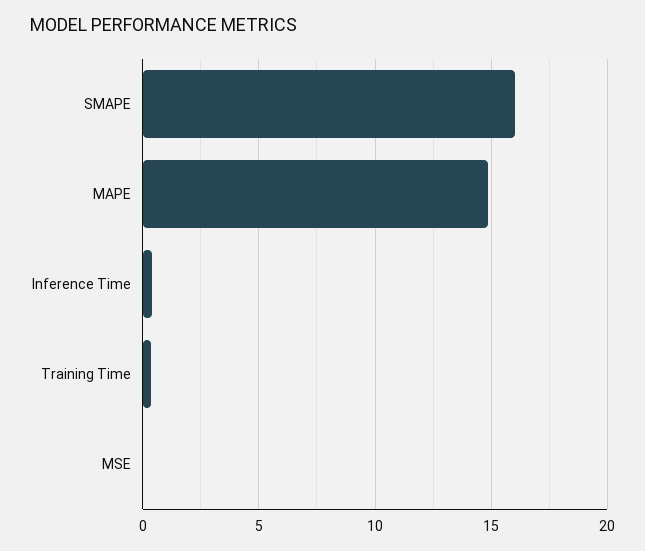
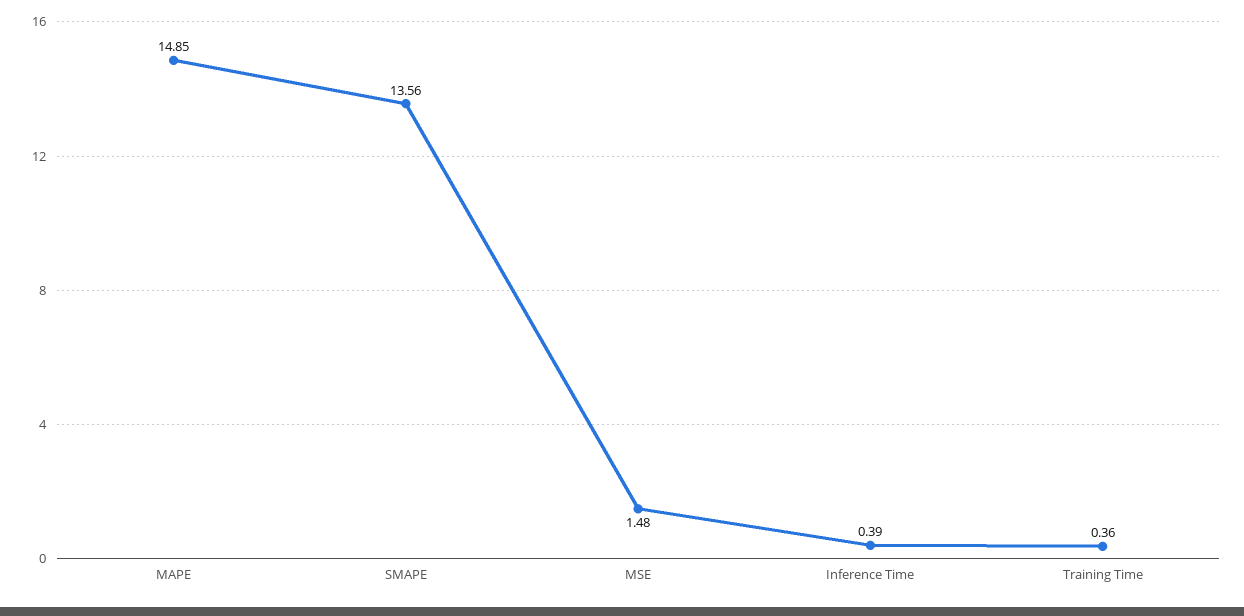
  {
-   "SMAPE": 16,
+   "SMAPE": 13.56,
    "MAPE": 14.85,
    "Inference Time": 0.39,
    "Training Time": 0.36,
-   "MSE": 0
+   "MSE": 1.48
  }

